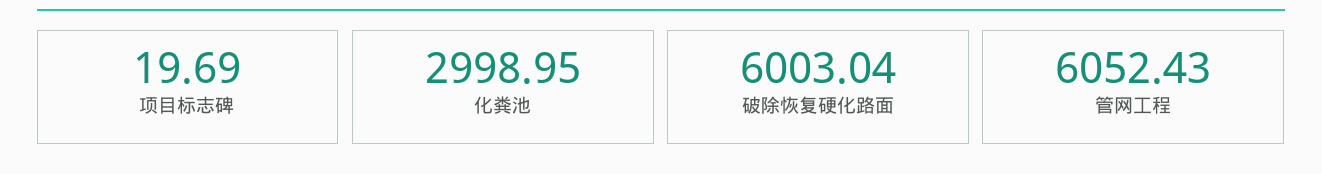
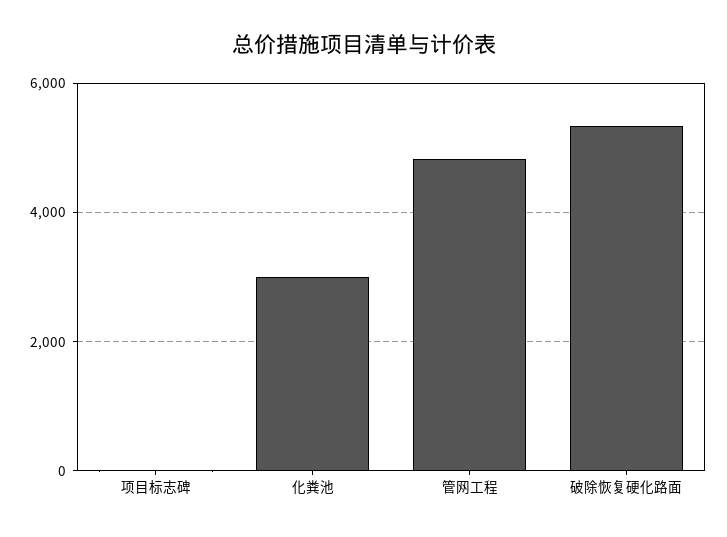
  {
    "项目标志碑": 19.69,
    "化粪池": 2998.95,
-   "破除恢复硬化路面": 6003.04,
+   "破除恢复硬化路面": 5400,
-   "管网工程": 6052.43
+   "管网工程": 4800
  }

